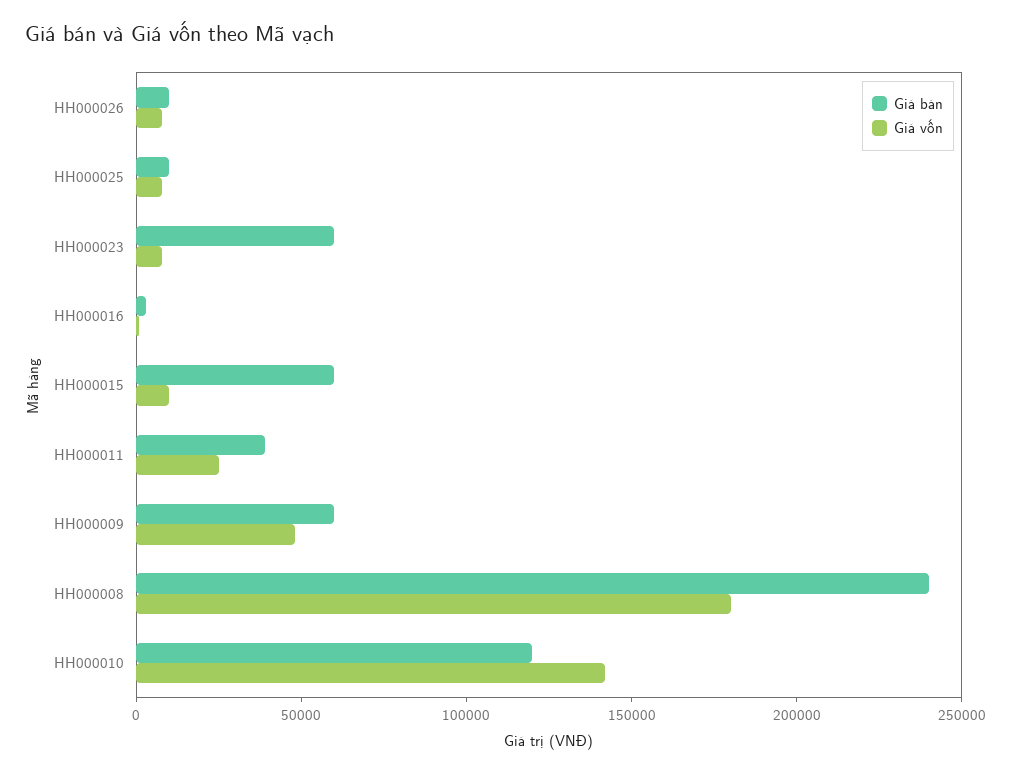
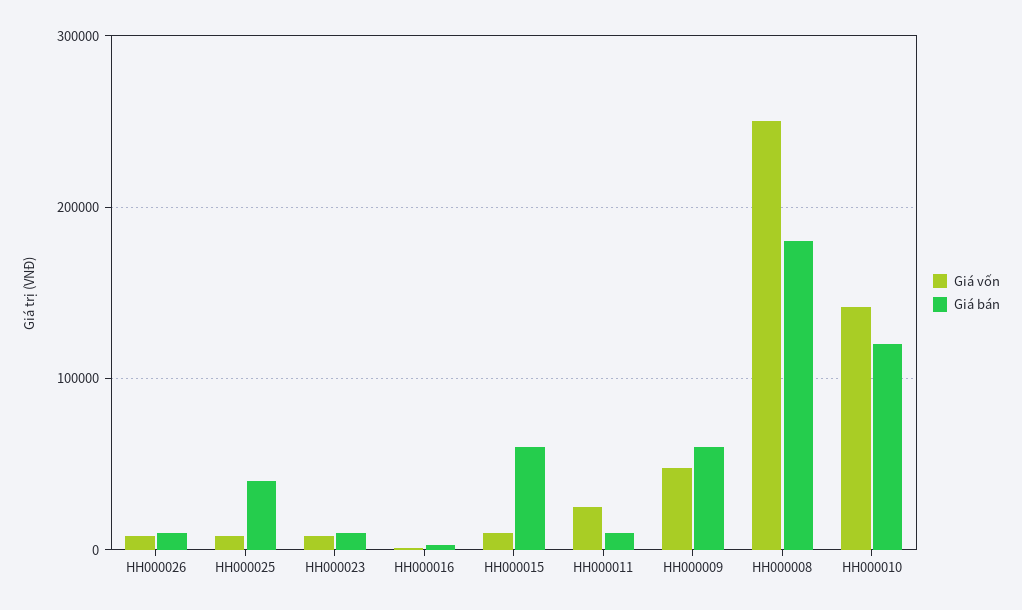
  {
    "Giá bán": {
      "HH000026": 10000,
-     "HH000025": 10000,
+     "HH000025": 40000,
-     "HH000023": 60000,
+     "HH000023": 10000,
      "HH000016": 0,
      "HH000015": 60000,
-     "HH000011": 40000,
+     "HH000011": 10000,
      "HH000009": 60000,
-     "HH000008": 240000,
+     "HH000008": 180000,
      "HH000010": 120000
    },
    "Giá vốn": {
      "HH000026": 10000,
      "HH000025": 10000,
      "HH000023": 10000,
      "HH000016": 0,
      "HH000015": 10000,
      "HH000011": 30000,
      "HH000009": 50000,
-     "HH000008": 180000,
+     "HH000008": 250000,
      "HH000010": 140000
    }
  }

